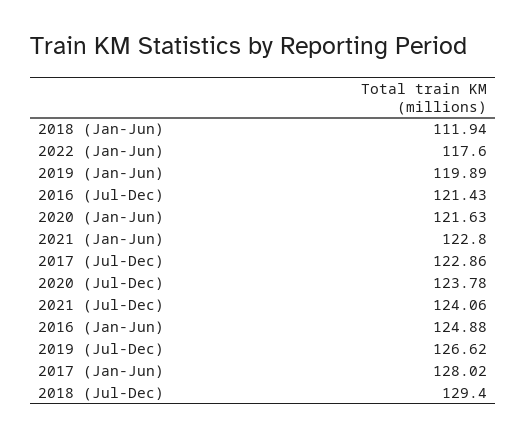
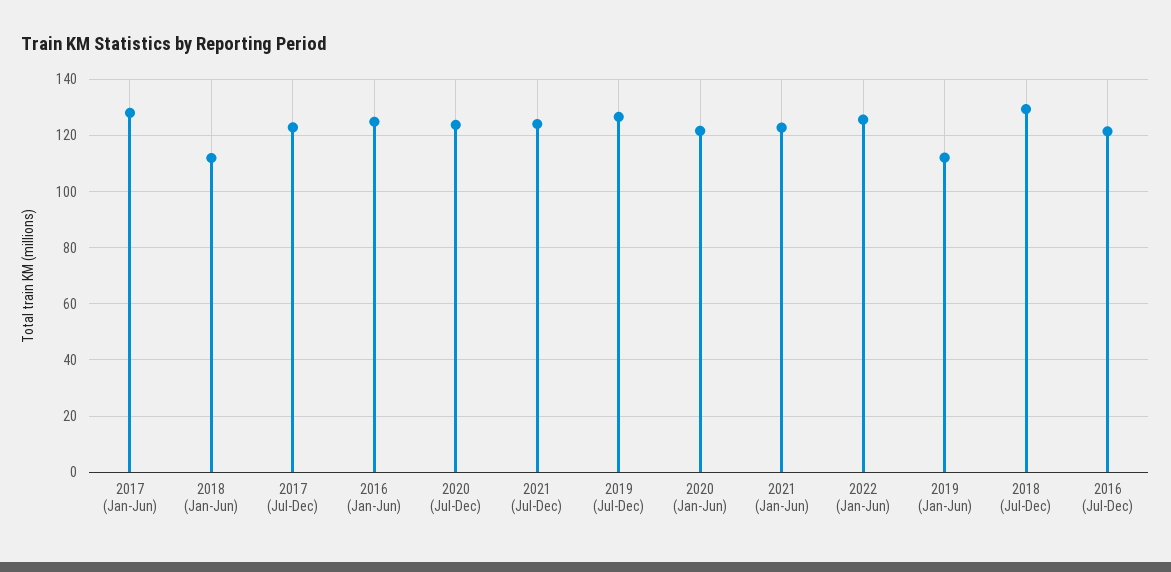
  {
    "2018 (Jan-Jun)": 111.94,
-   "2022 (Jan-Jun)": 117.6,
+   "2022 (Jan-Jun)": 125,
-   "2019 (Jan-Jun)": 119.89,
+   "2019 (Jan-Jun)": 112.5,
    "2016 (Jul-Dec)": 121.43,
    "2020 (Jan-Jun)": 121.63,
    "2021 (Jan-Jun)": 122.8,
    "2017 (Jul-Dec)": 122.86,
    "2020 (Jul-Dec)": 123.78,
    "2021 (Jul-Dec)": 124.06,
    "2016 (Jan-Jun)": 124.88,
    "2019 (Jul-Dec)": 126.62,
    "2017 (Jan-Jun)": 128.02,
    "2018 (Jul-Dec)": 129.4
  }

